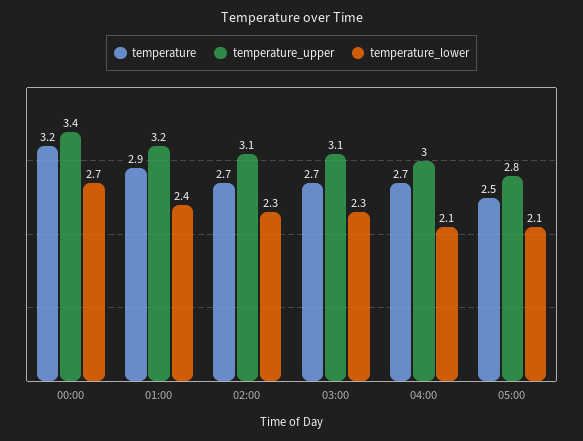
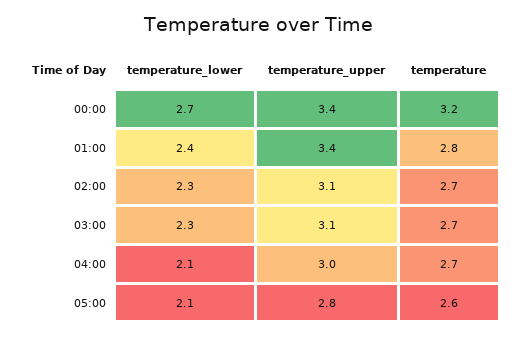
  {
    "temperature": {
      "00:00": 3.2,
-     "01:00": 2.9,
+     "01:00": 2.8,
      "02:00": 2.7,
      "03:00": 2.7,
      "04:00": 2.7,
-     "05:00": 2.5
+     "05:00": 2.6
    },
    "temperature_upper": {
      "00:00": 3.4,
-     "01:00": 3.2,
+     "01:00": 3.4,
      "02:00": 3.1,
      "03:00": 3.1,
      "04:00": 3,
      "05:00": 2.8
    },
    "temperature_lower": {
      "00:00": 2.7,
      "01:00": 2.4,
      "02:00": 2.3,
      "03:00": 2.3,
      "04:00": 2.1,
      "05:00": 2.1
    }
  }

